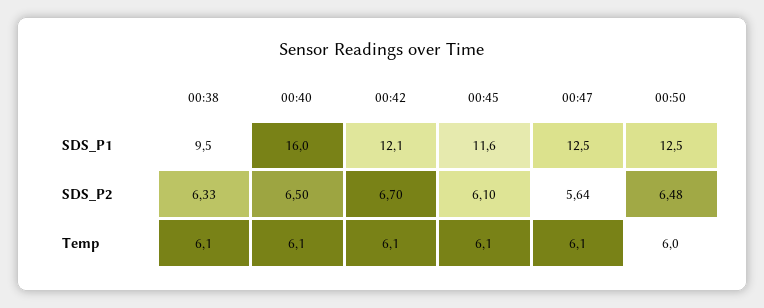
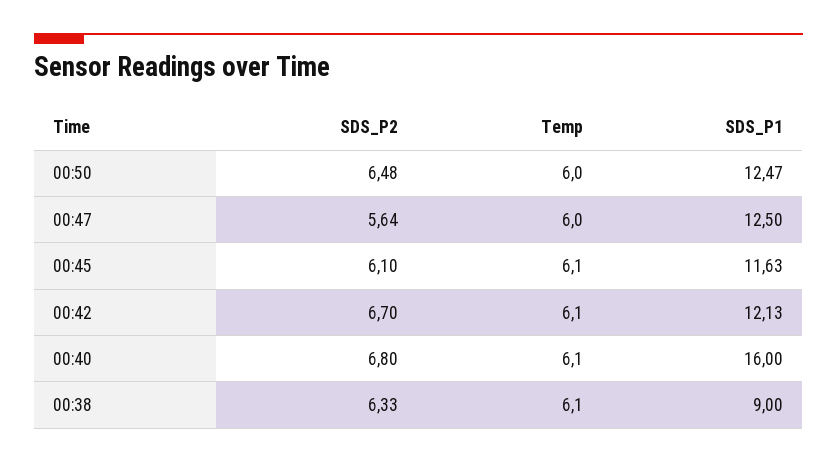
  {
    "00:38": {
-     "SDS_P1": 9.5,
+     "SDS_P1": 9,
      "SDS_P2": 6.33,
      "Temp": 6.1
    },
    "00:40": {
      "SDS_P1": 16,
-     "SDS_P2": 6.5,
+     "SDS_P2": 6.8,
      "Temp": 6.1
    },
    "00:42": {
      "SDS_P1": 12.13,
      "SDS_P2": 6.7,
      "Temp": 6.1
    },
    "00:45": {
      "SDS_P1": 11.63,
      "SDS_P2": 6.1,
      "Temp": 6.1
    },
    "00:47": {
      "SDS_P1": 12.5,
      "SDS_P2": 5.64,
-     "Temp": 6.1
+     "Temp": 6
    },
    "00:50": {
      "SDS_P1": 12.47,
      "SDS_P2": 6.48,
      "Temp": 6
    }
  }

